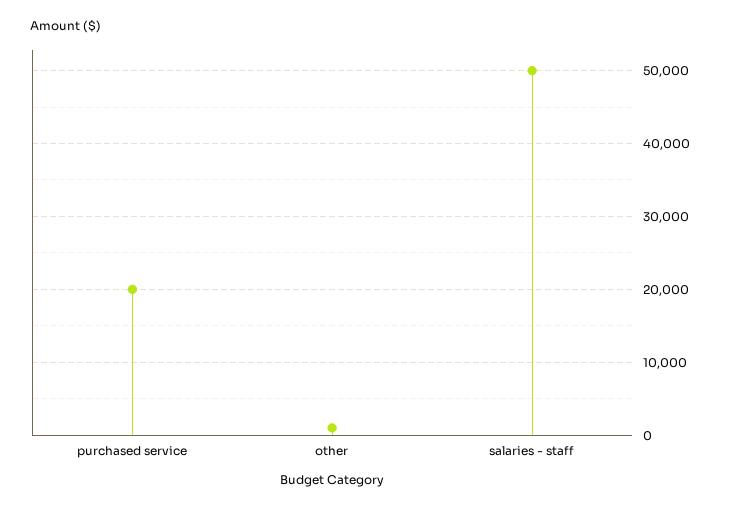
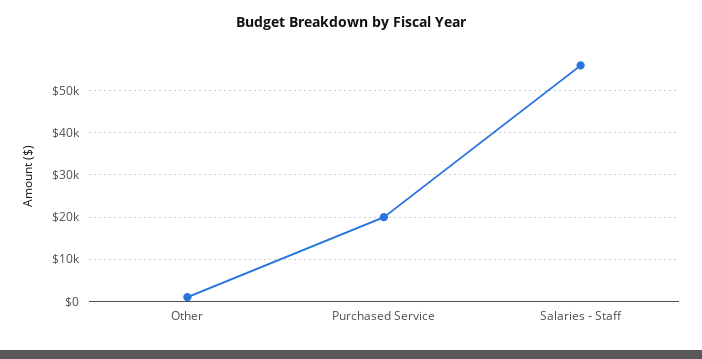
  {
    "purchased service": 20000,
    "other": 1000,
-   "salaries - staff": 50000
+   "salaries - staff": 56000
  }

